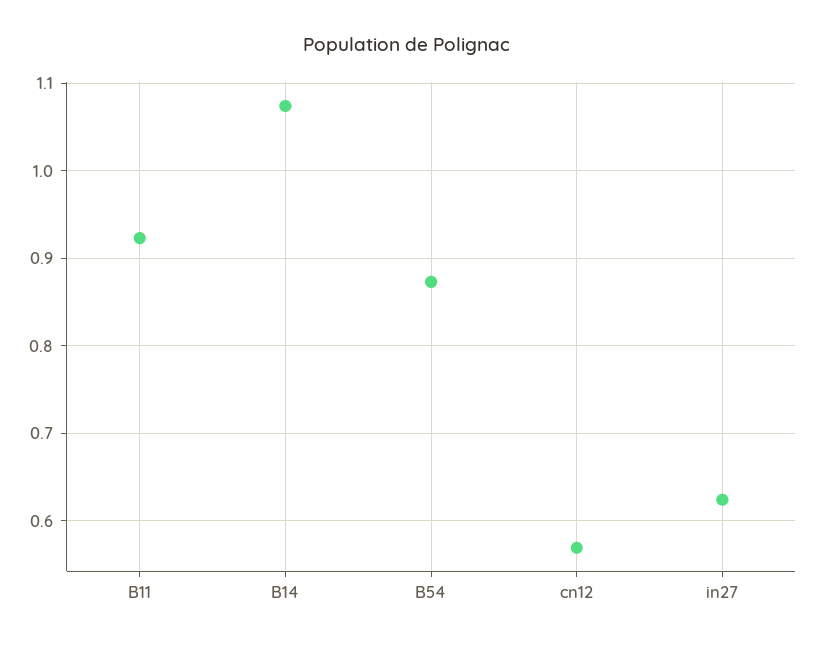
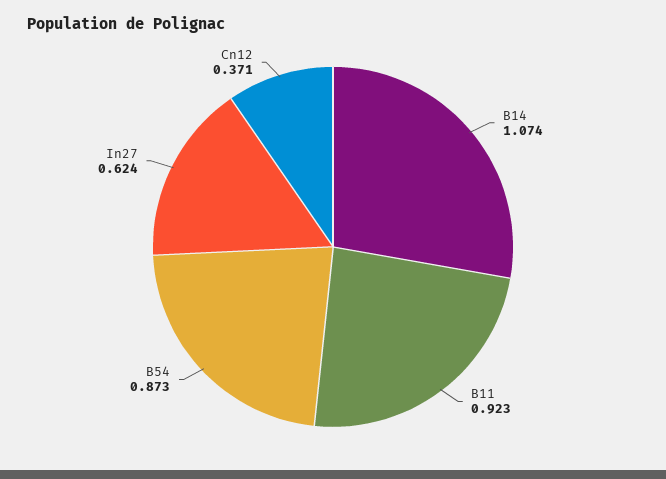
  {
    "B11": 0.923,
    "B14": 1.074,
    "B54": 0.873,
-   "cn12": 0.57,
+   "cn12": 0.371,
    "in27": 0.624
  }

